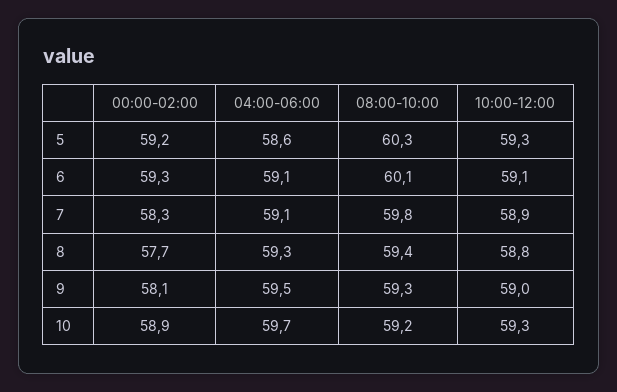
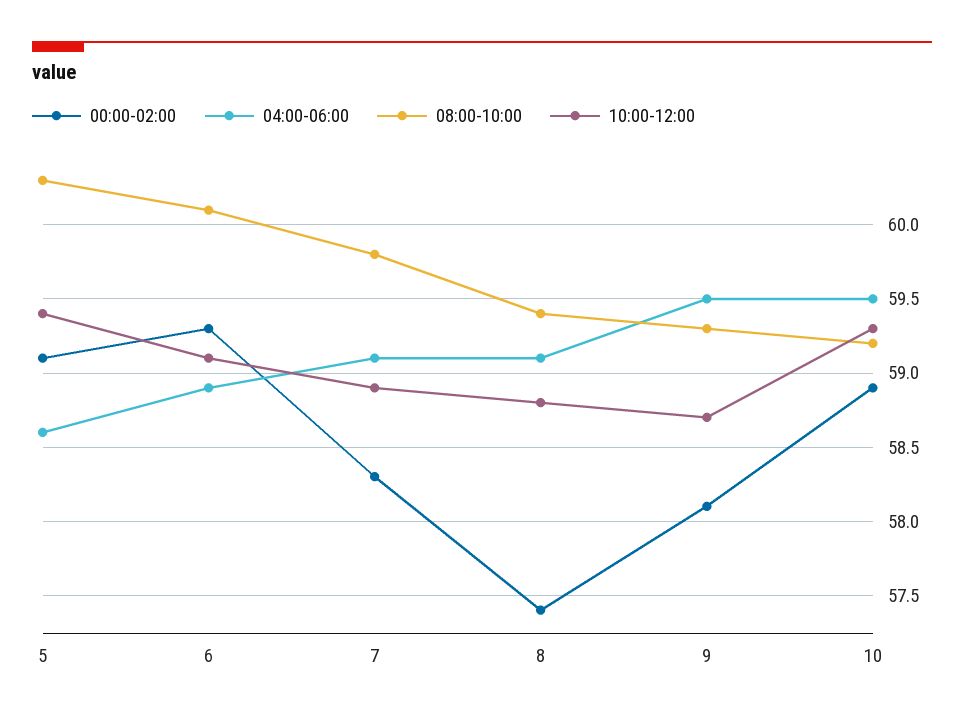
  {
    "00:00-02:00": {
-     "5": 59.2,
+     "5": 59.1,
      "6": 59.3,
      "7": 58.3,
-     "8": 57.7,
+     "8": 57.4,
      "9": 58.1,
      "10": 58.9
    },
    "04:00-06:00": {
      "5": 58.6,
-     "6": 59.1,
+     "6": 58.9,
      "7": 59.1,
-     "8": 59.3,
+     "8": 59.1,
      "9": 59.5,
-     "10": 59.7
+     "10": 59.5
    },
    "08:00-10:00": {
      "5": 60.3,
      "6": 60.1,
      "7": 59.8,
      "8": 59.4,
      "9": 59.3,
      "10": 59.2
    },
    "10:00-12:00": {
-     "5": 59.3,
+     "5": 59.4,
      "6": 59.1,
      "7": 58.9,
      "8": 58.8,
-     "9": 59,
+     "9": 58.7,
      "10": 59.3
    }
  }

